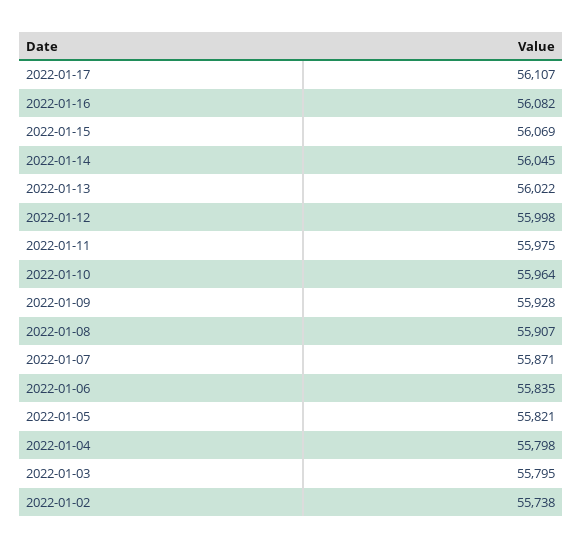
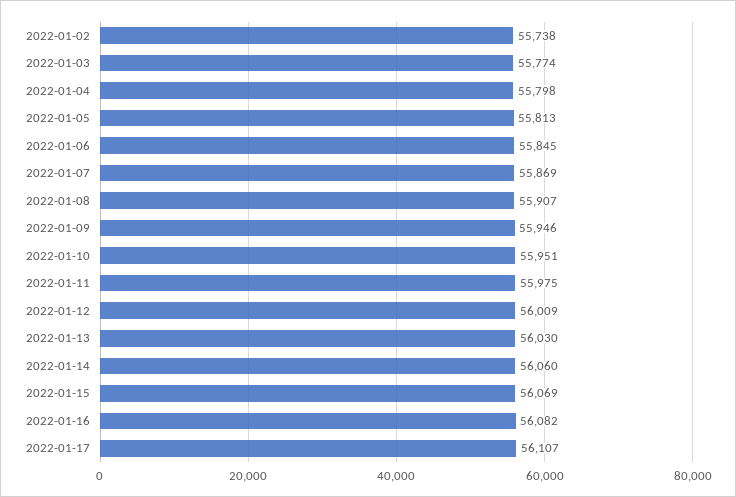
  {
    "2022-01-17": 56107,
    "2022-01-16": 56082,
    "2022-01-15": 56069,
-   "2022-01-14": 56045,
+   "2022-01-14": 56060,
-   "2022-01-13": 56022,
+   "2022-01-13": 56030,
-   "2022-01-12": 55998,
+   "2022-01-12": 56009,
    "2022-01-11": 55975,
-   "2022-01-10": 55964,
+   "2022-01-10": 55951,
-   "2022-01-09": 55928,
+   "2022-01-09": 55946,
    "2022-01-08": 55907,
-   "2022-01-07": 55871,
+   "2022-01-07": 55869,
-   "2022-01-06": 55835,
+   "2022-01-06": 55845,
-   "2022-01-05": 55821,
+   "2022-01-05": 55813,
    "2022-01-04": 55798,
-   "2022-01-03": 55795,
+   "2022-01-03": 55774,
    "2022-01-02": 55738
  }

